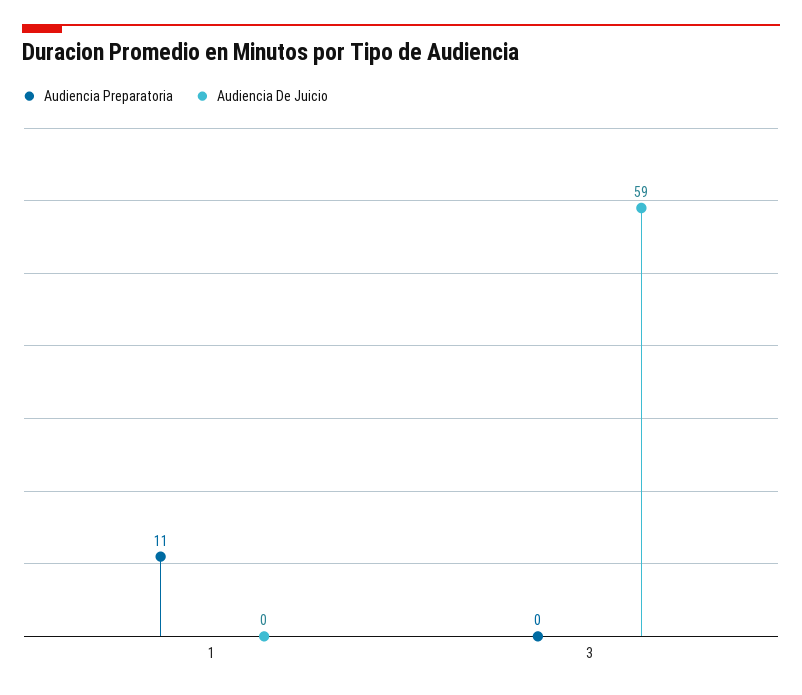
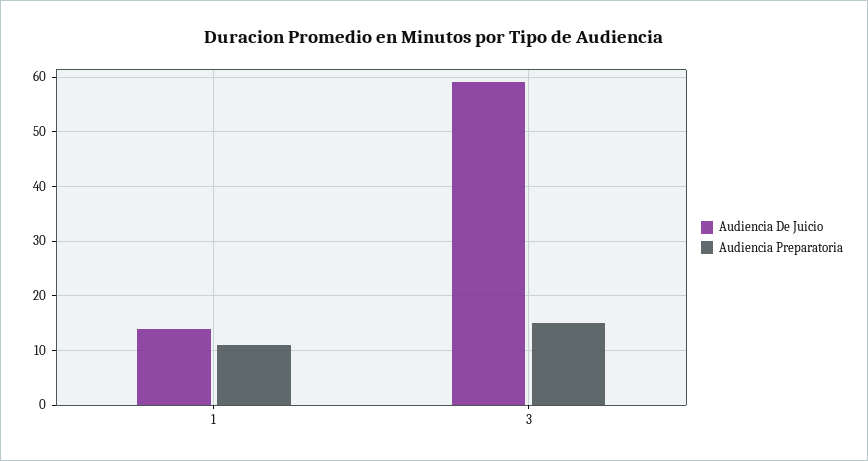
  {
    "Audiencia Preparatoria": {
      "1": 11,
-     "3": 0
+     "3": 15
    },
    "Audiencia De Juicio": {
-     "1": 0,
+     "1": 15,
      "3": 59
    }
  }

